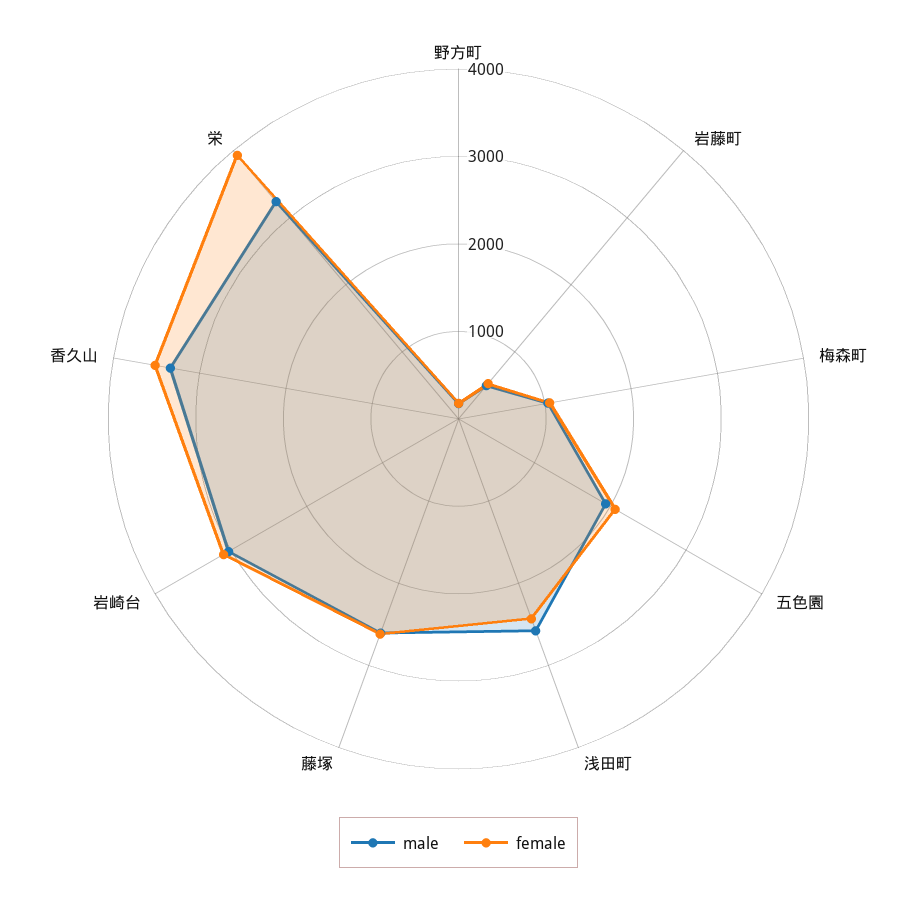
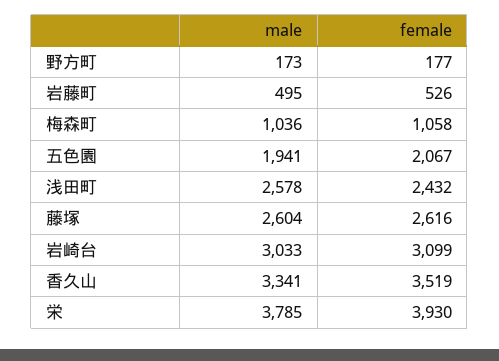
  {
    "male": {
      "野方町": 173,
      "岩藤町": 495,
      "梅森町": 1036,
      "五色園": 1941,
      "浅田町": 2578,
      "藤塚": 2604,
      "岩崎台": 3033,
      "香久山": 3341,
-     "栄": 3200
+     "栄": 3785
    },
    "female": {
      "野方町": 177,
      "岩藤町": 526,
      "梅森町": 1058,
      "五色園": 2067,
      "浅田町": 2432,
      "藤塚": 2616,
      "岩崎台": 3099,
      "香久山": 3519,
      "栄": 3930
    }
  }

